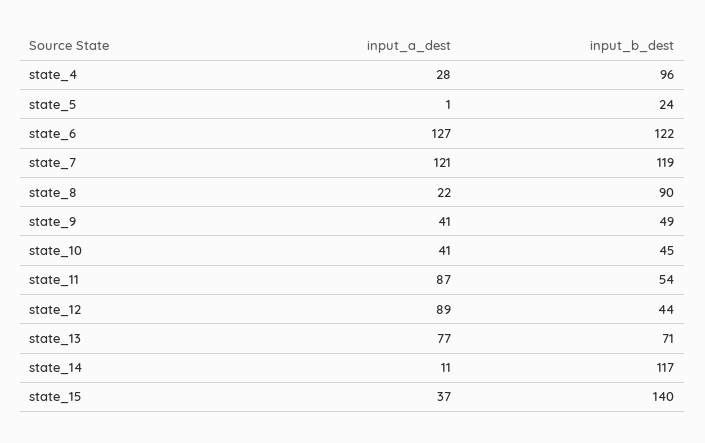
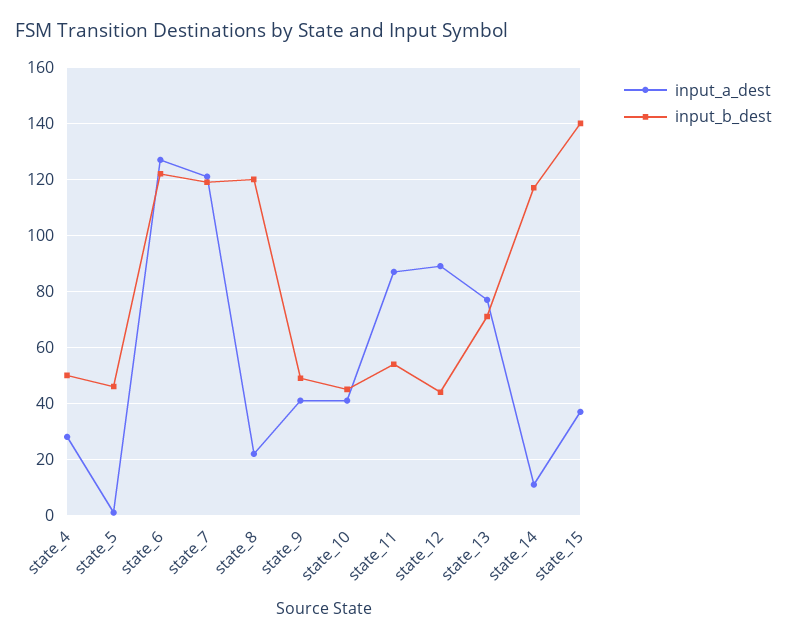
  {
    "input_a_dest": {
      "state_4": 28,
      "state_5": 1,
      "state_6": 127,
      "state_7": 121,
      "state_8": 22,
      "state_9": 41,
      "state_10": 41,
      "state_11": 87,
      "state_12": 89,
      "state_13": 77,
      "state_14": 11,
      "state_15": 37
    },
    "input_b_dest": {
-     "state_4": 96,
+     "state_4": 50,
-     "state_5": 24,
+     "state_5": 45,
      "state_6": 122,
      "state_7": 119,
-     "state_8": 90,
+     "state_8": 120,
      "state_9": 49,
      "state_10": 45,
      "state_11": 54,
      "state_12": 44,
      "state_13": 71,
      "state_14": 117,
      "state_15": 140
    }
  }

